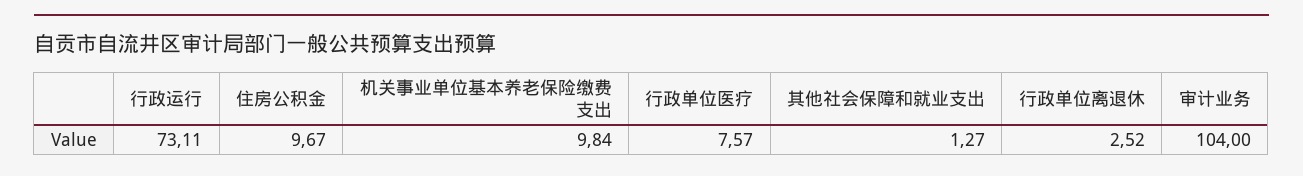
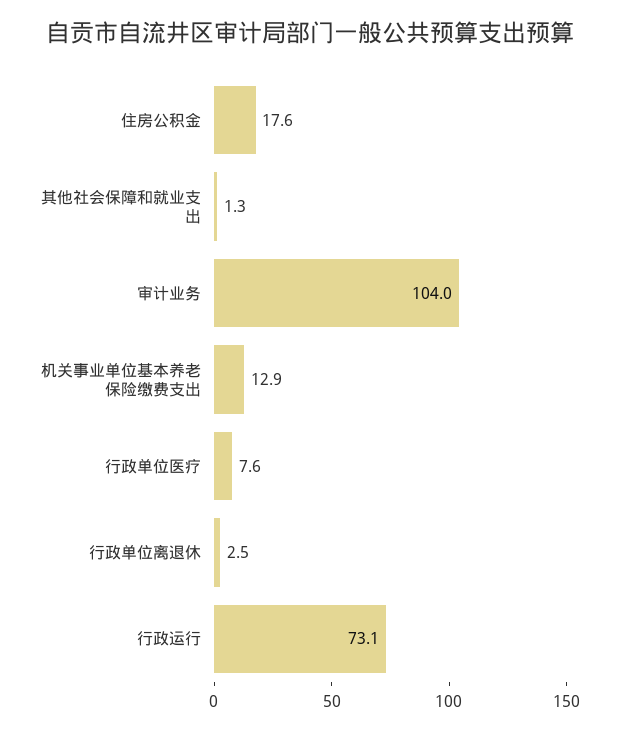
  {
    "行政运行": 73.11,
-   "住房公积金": 9.67,
+   "住房公积金": 17.6,
-   "机关事业单位基本养老保险缴费支出": 9.84,
+   "机关事业单位基本养老保险缴费支出": 12.9,
    "行政单位医疗": 7.57,
    "其他社会保障和就业支出": 1.27,
    "行政单位离退休": 2.52,
    "审计业务": 104
  }

